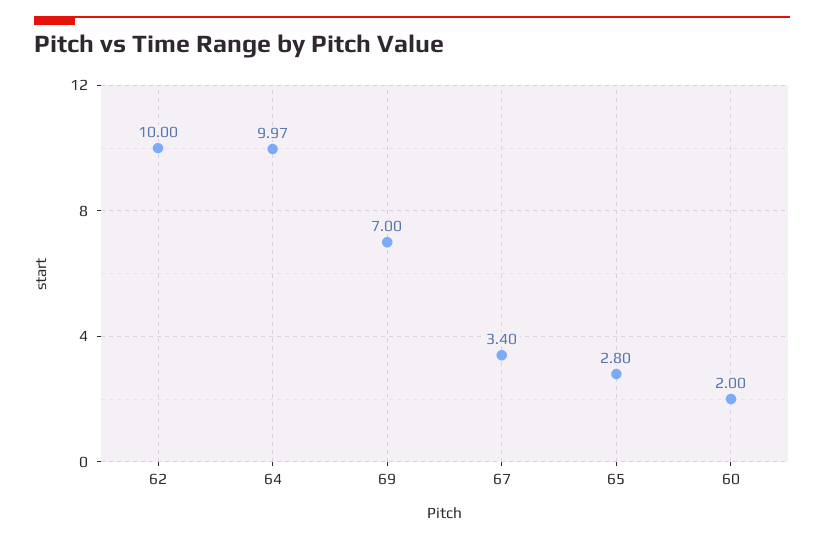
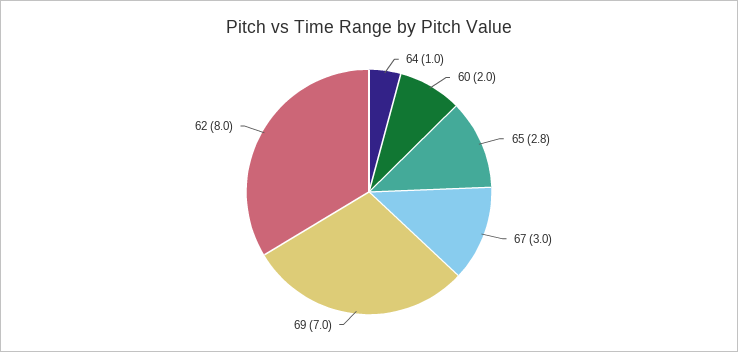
  {
-   "62": 10,
+   "62": 8,
-   "64": 9.97,
+   "64": 1,
    "69": 7,
-   "67": 3.4,
+   "67": 3,
    "65": 2.8,
    "60": 2
  }

